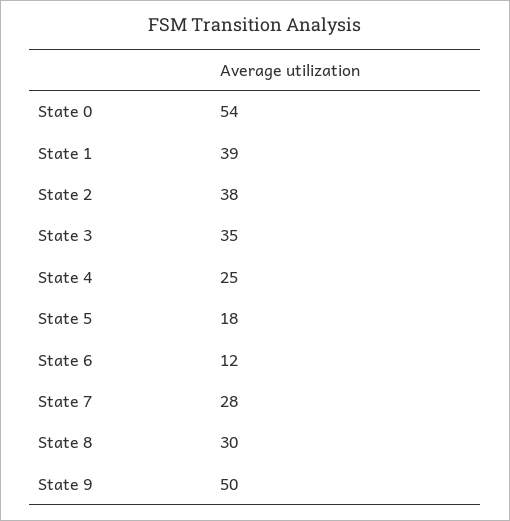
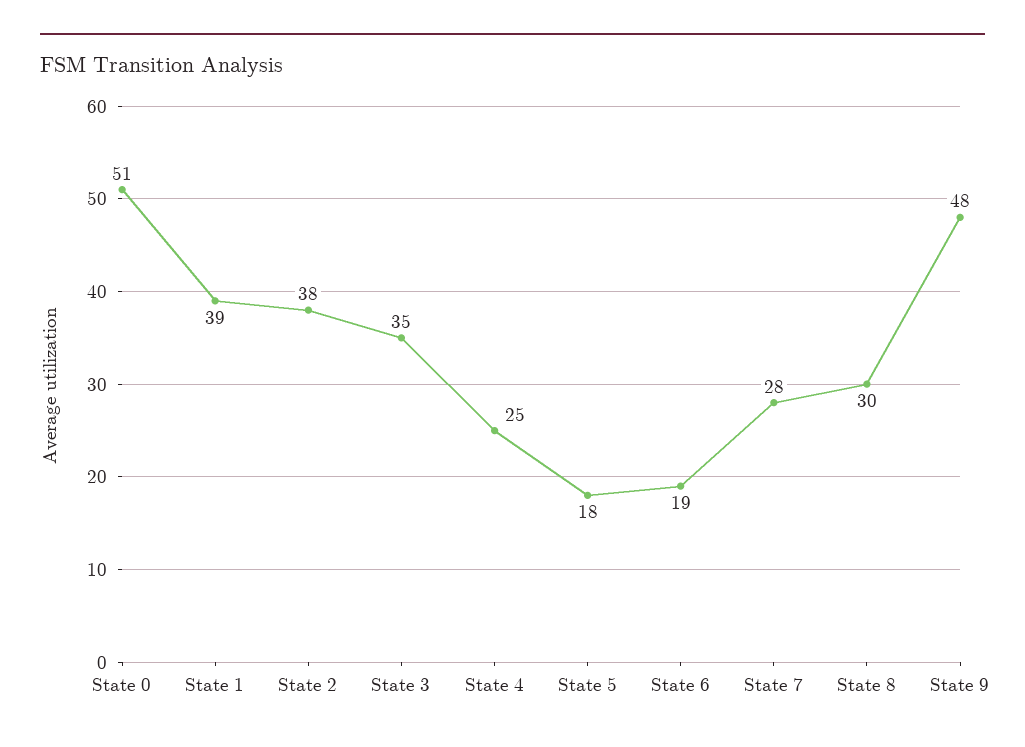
  {
-   "State 0": 54,
+   "State 0": 51,
    "State 1": 39,
    "State 2": 38,
    "State 3": 35,
    "State 4": 25,
    "State 5": 18,
-   "State 6": 12,
+   "State 6": 19,
    "State 7": 28,
    "State 8": 30,
-   "State 9": 50
+   "State 9": 48
  }

